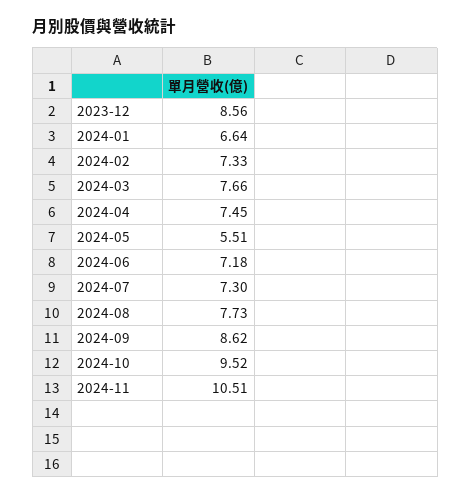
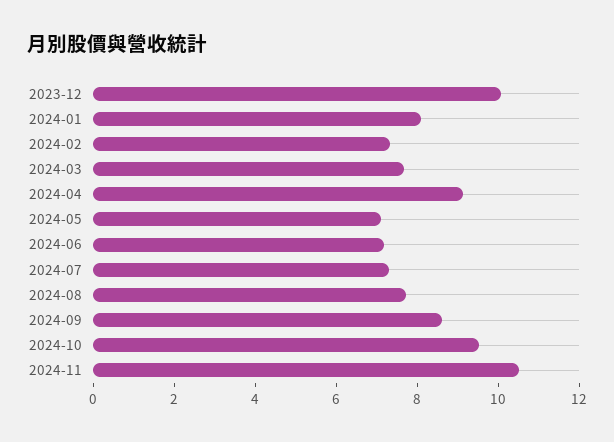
  {
-   "2023-12": 8.56,
+   "2023-12": 10,
-   "2024-01": 6.64,
+   "2024-01": 8,
    "2024-02": 7.33,
    "2024-03": 7.66,
-   "2024-04": 7.45,
+   "2024-04": 9,
-   "2024-05": 5.51,
+   "2024-05": 7,
    "2024-06": 7.18,
    "2024-07": 7.3,
    "2024-08": 7.73,
    "2024-09": 8.62,
    "2024-10": 9.52,
    "2024-11": 10.51
  }

